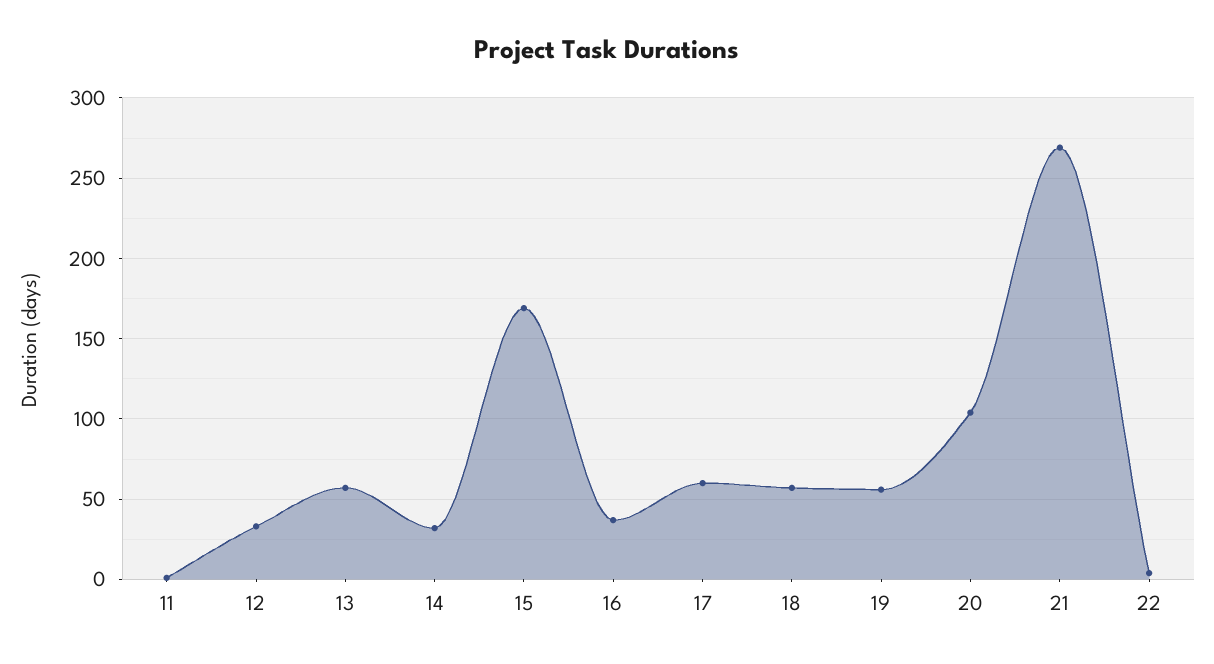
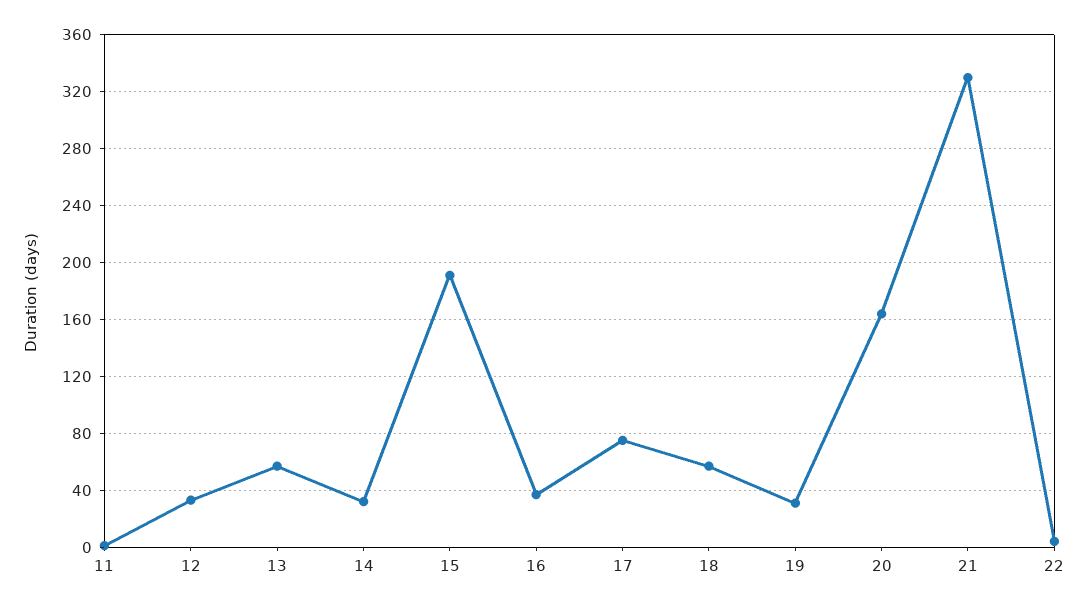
  {
    "11": 0,
    "12": 35,
    "13": 55,
    "14": 30,
-   "15": 170,
+   "15": 190,
    "16": 35,
-   "17": 60,
+   "17": 75,
    "18": 55,
-   "19": 55,
+   "19": 30,
-   "20": 105,
+   "20": 165,
-   "21": 270,
+   "21": 330,
    "22": 5
  }

